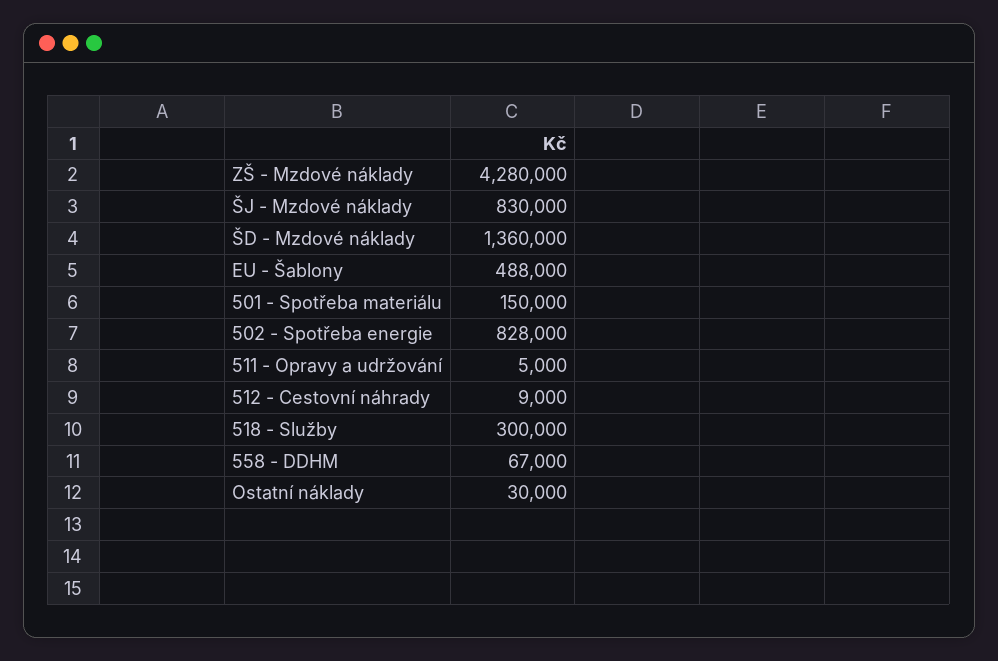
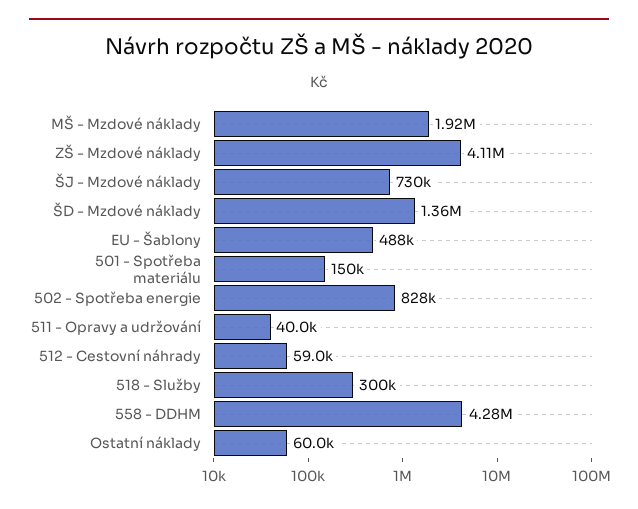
  {
-   "ZŠ - Mzdové náklady": 4280000,
+   "ZŠ - Mzdové náklady": 4110000,
-   "ŠJ - Mzdové náklady": 830000,
+   "ŠJ - Mzdové náklady": 730000,
    "ŠD - Mzdové náklady": 1360000,
    "EU - Šablony": 488000,
    "501 - Spotřeba materiálu": 150000,
    "502 - Spotřeba energie": 828000,
-   "511 - Opravy a udržování": 5000,
+   "511 - Opravy a udržování": 40000,
-   "512 - Cestovní náhrady": 9000,
+   "512 - Cestovní náhrady": 59000,
    "518 - Služby": 300000,
-   "558 - DDHM": 67000,
+   "558 - DDHM": 4280000,
-   "Ostatní náklady": 30000
+   "Ostatní náklady": 60000,
+   "MŠ - Mzdové náklady": 1920000
  }

